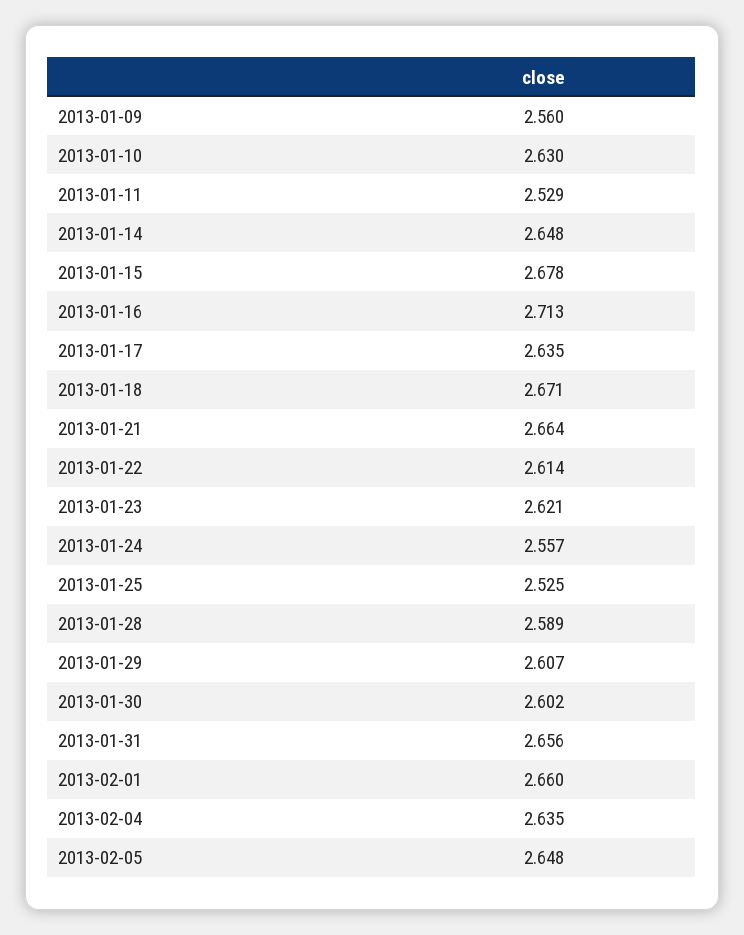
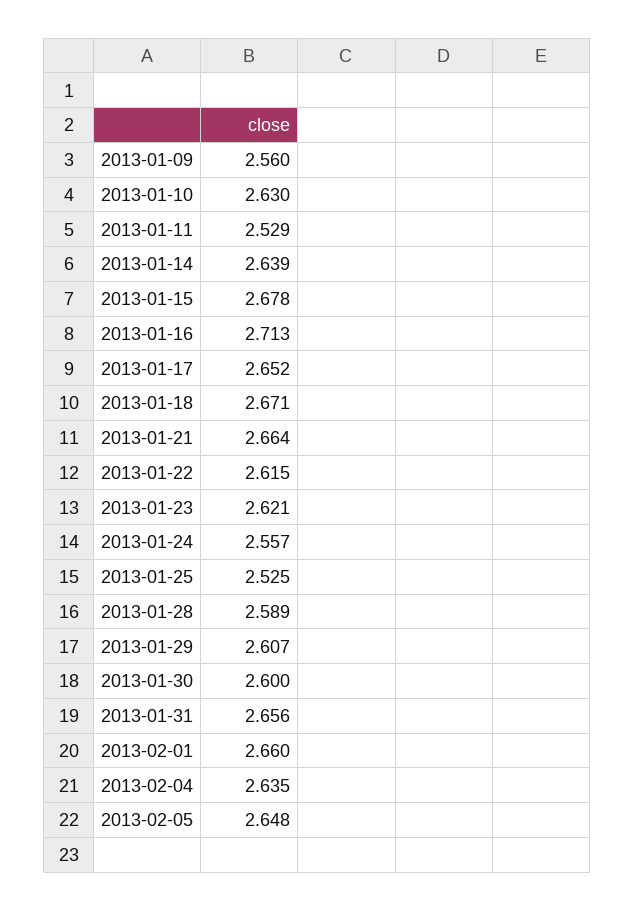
  {
    "2013-01-09": 2.56,
    "2013-01-10": 2.63,
    "2013-01-11": 2.529,
-   "2013-01-14": 2.648,
+   "2013-01-14": 2.639,
    "2013-01-15": 2.678,
    "2013-01-16": 2.713,
-   "2013-01-17": 2.635,
+   "2013-01-17": 2.652,
    "2013-01-18": 2.671,
    "2013-01-21": 2.664,
-   "2013-01-22": 2.614,
+   "2013-01-22": 2.615,
    "2013-01-23": 2.621,
    "2013-01-24": 2.557,
    "2013-01-25": 2.525,
    "2013-01-28": 2.589,
    "2013-01-29": 2.607,
-   "2013-01-30": 2.602,
+   "2013-01-30": 2.6,
    "2013-01-31": 2.656,
    "2013-02-01": 2.66,
    "2013-02-04": 2.635,
    "2013-02-05": 2.648
  }

